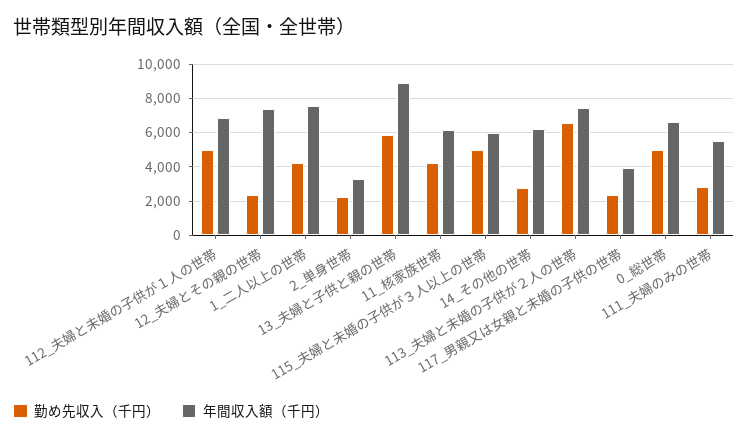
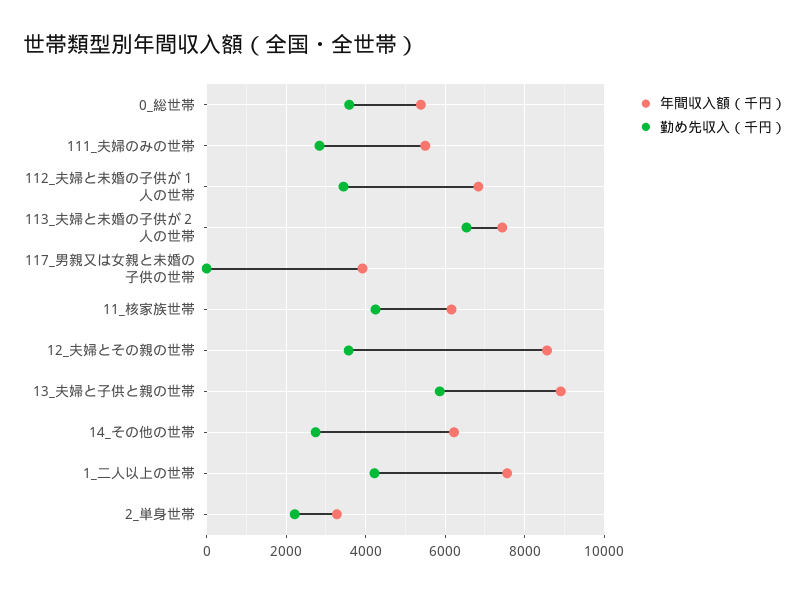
  {
    "勤め先収入（千円）": {
-     "112_夫婦と未婚の子供が１人の世帯": 5000,
+     "112_夫婦と未婚の子供が１人の世帯": 3400,
-     "12_夫婦とその親の世帯": 2500,
+     "12_夫婦とその親の世帯": 3600,
      "1_二人以上の世帯": 4200,
      "2_単身世帯": 2200,
      "13_夫婦と子供と親の世帯": 5800,
      "11_核家族世帯": 4200,
-     "115_夫婦と未婚の子供が３人以上の世帯": 5000,
      "14_その他の世帯": 2800,
      "113_夫婦と未婚の子供が２人の世帯": 6600,
-     "117_男親又は女親と未婚の子供の世帯": 2500,
+     "117_男親又は女親と未婚の子供の世帯": 0,
-     "0_総世帯": 5000,
+     "0_総世帯": 3600,
      "111_夫婦のみの世帯": 2800
    },
    "年間収入額（千円）": {
      "112_夫婦と未婚の子供が１人の世帯": 6800,
-     "12_夫婦とその親の世帯": 7500,
+     "12_夫婦とその親の世帯": 8600,
      "1_二人以上の世帯": 7600,
      "2_単身世帯": 3200,
      "13_夫婦と子供と親の世帯": 9000,
      "11_核家族世帯": 6200,
-     "115_夫婦と未婚の子供が３人以上の世帯": 6000,
      "14_その他の世帯": 6200,
      "113_夫婦と未婚の子供が２人の世帯": 7400,
      "117_男親又は女親と未婚の子供の世帯": 4000,
-     "0_総世帯": 6500,
+     "0_総世帯": 5400,
      "111_夫婦のみの世帯": 5600
    }
  }

